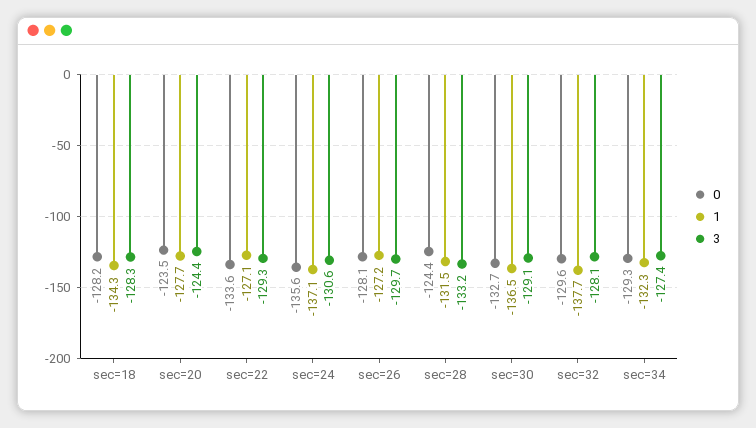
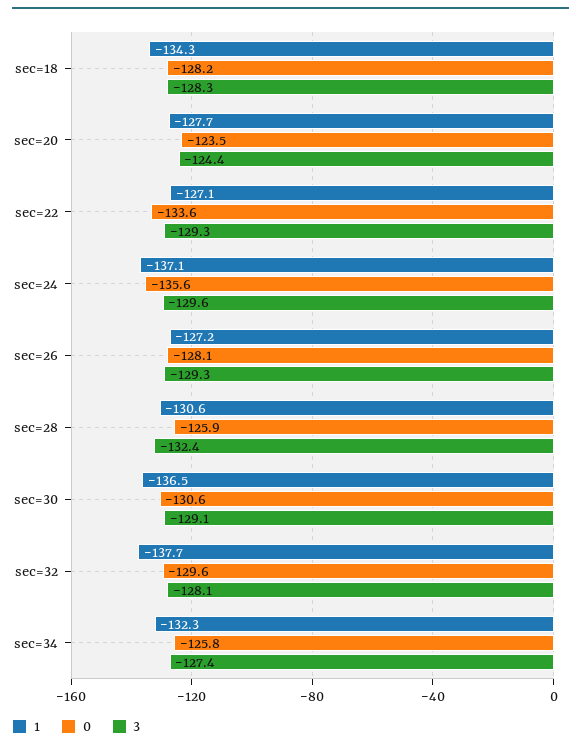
  {
    "0": {
      "sec=18": -128.2,
      "sec=20": -123.5,
      "sec=22": -133.6,
      "sec=24": -135.6,
      "sec=26": -128.1,
-     "sec=28": -124.4,
+     "sec=28": -125.9,
-     "sec=30": -132.7,
+     "sec=30": -130.6,
      "sec=32": -129.6,
-     "sec=34": -129.3
+     "sec=34": -125.8
    },
    "1": {
      "sec=18": -134.3,
      "sec=20": -127.7,
      "sec=22": -127.1,
      "sec=24": -137.1,
      "sec=26": -127.2,
-     "sec=28": -131.5,
+     "sec=28": -130.6,
      "sec=30": -136.5,
      "sec=32": -137.7,
      "sec=34": -132.3
    },
    "3": {
      "sec=18": -128.3,
      "sec=20": -124.4,
      "sec=22": -129.3,
-     "sec=24": -130.6,
+     "sec=24": -129.6,
-     "sec=26": -129.7,
+     "sec=26": -129.3,
-     "sec=28": -133.2,
+     "sec=28": -132.4,
      "sec=30": -129.1,
      "sec=32": -128.1,
      "sec=34": -127.4
    }
  }

